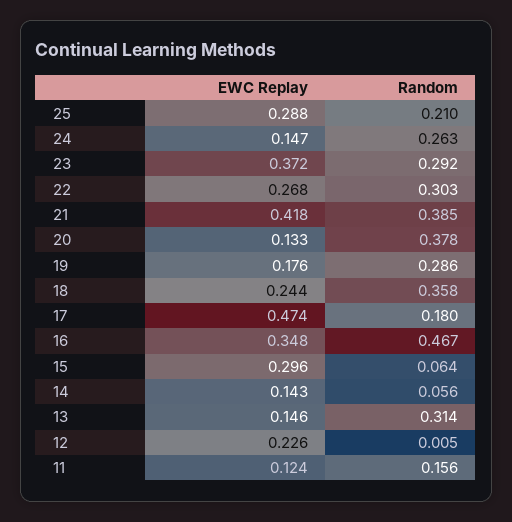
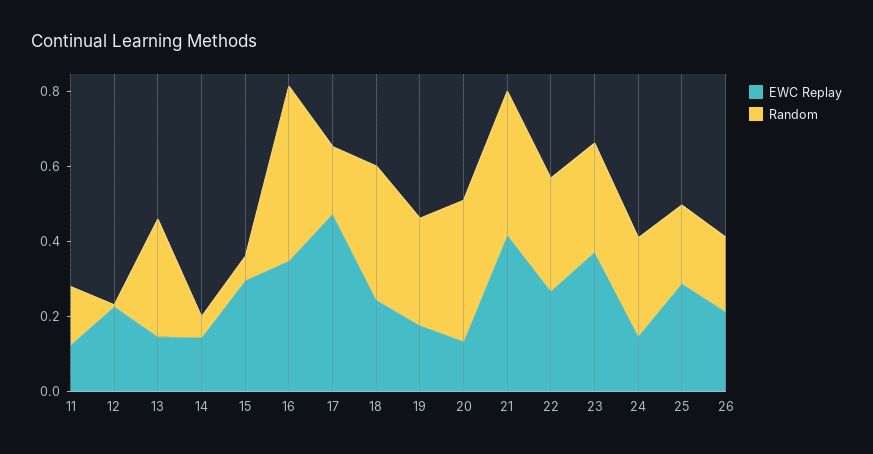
  {
    "EWC Replay": {
      "25": 0.288,
      "24": 0.147,
      "23": 0.372,
      "22": 0.268,
      "21": 0.418,
      "20": 0.133,
      "19": 0.176,
      "18": 0.244,
      "17": 0.474,
      "16": 0.348,
      "15": 0.296,
      "14": 0.143,
      "13": 0.146,
      "12": 0.226,
-     "11": 0.124
+     "11": 0.124,
+     "26": 0.2
    },
    "Random": {
      "25": 0.21,
      "24": 0.263,
      "23": 0.292,
      "22": 0.303,
      "21": 0.385,
      "20": 0.378,
      "19": 0.286,
      "18": 0.358,
      "17": 0.18,
      "16": 0.467,
      "15": 0.064,
      "14": 0.056,
      "13": 0.314,
      "12": 0.005,
-     "11": 0.156
+     "11": 0.156,
+     "26": 0.2
    }
  }

